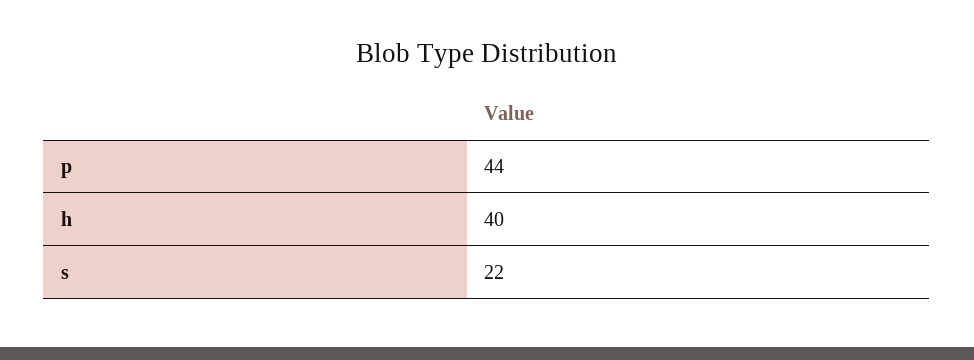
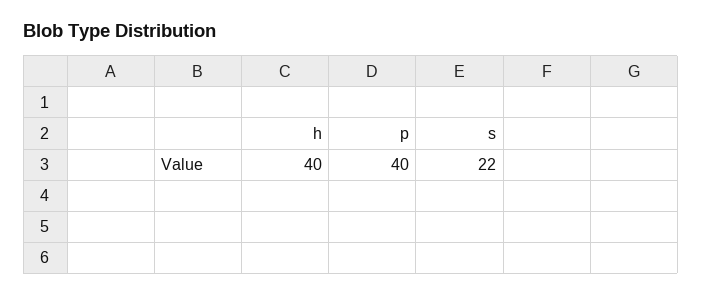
  {
-   "p": 44,
+   "p": 40,
    "h": 40,
    "s": 22
  }

